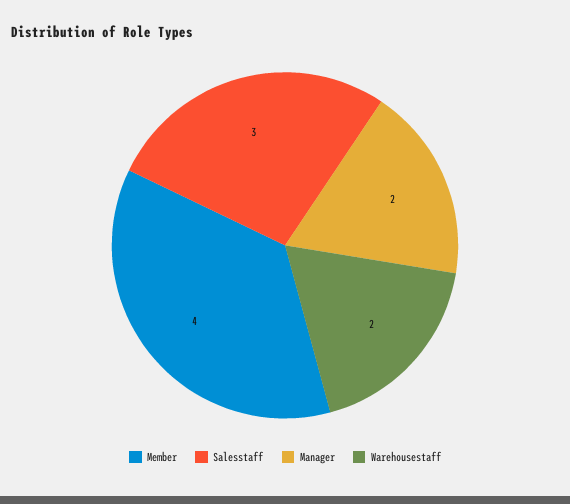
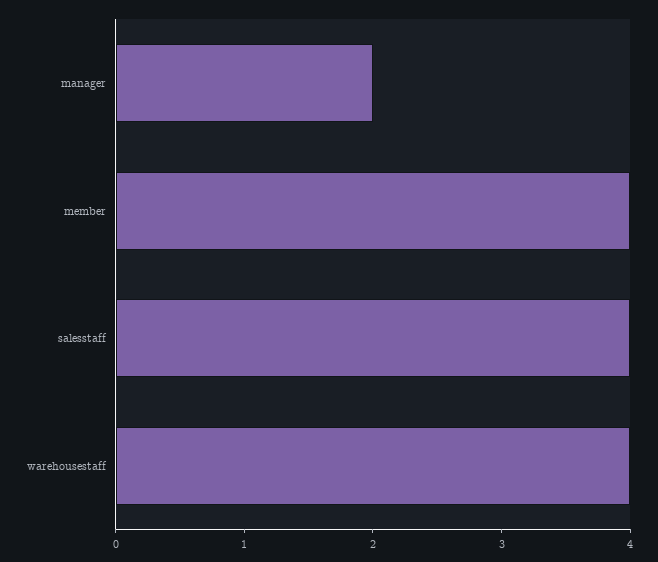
  {
    "Member": 4,
-   "Salesstaff": 3,
+   "Salesstaff": 4,
    "Manager": 2,
-   "Warehousestaff": 2
+   "Warehousestaff": 4
  }

